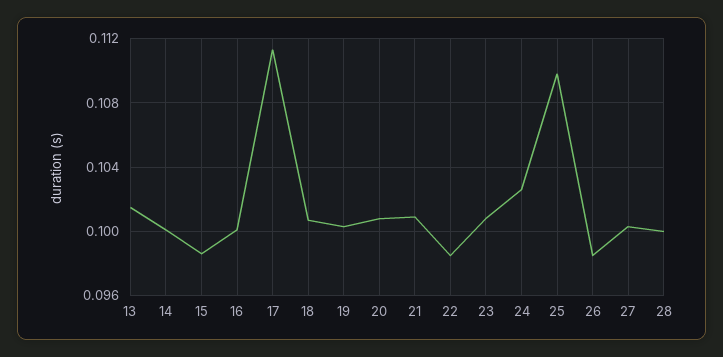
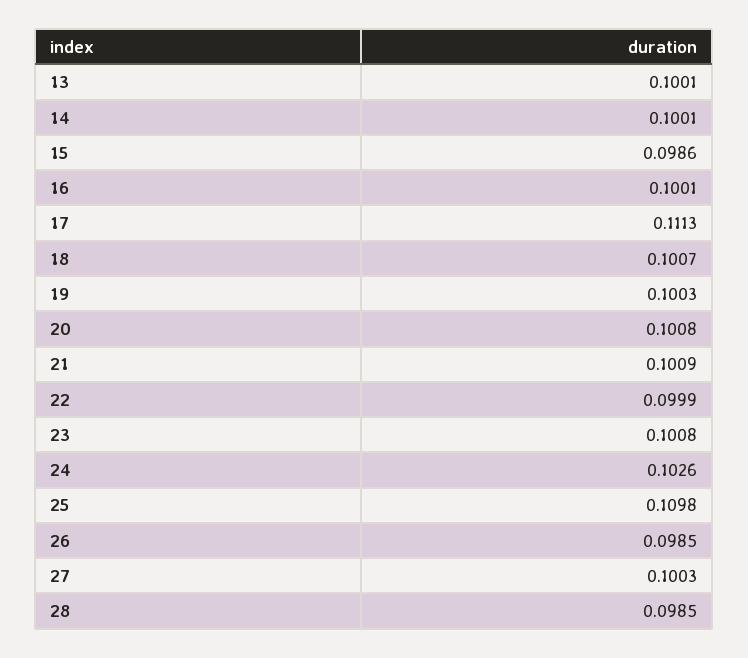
  {
-   "13": 0.1015,
+   "13": 0.1001,
    "14": 0.1001,
    "15": 0.0986,
    "16": 0.1001,
    "17": 0.1113,
    "18": 0.1007,
    "19": 0.1003,
    "20": 0.1008,
    "21": 0.1009,
-   "22": 0.0985,
+   "22": 0.0999,
    "23": 0.1008,
    "24": 0.1026,
    "25": 0.1098,
    "26": 0.0985,
    "27": 0.1003,
-   "28": 0.1
+   "28": 0.0985
  }

